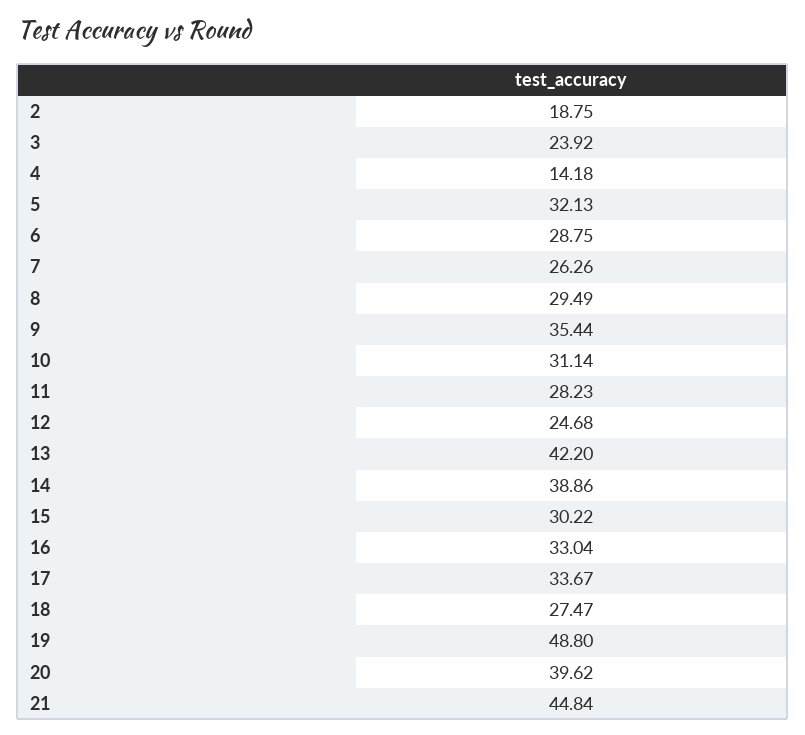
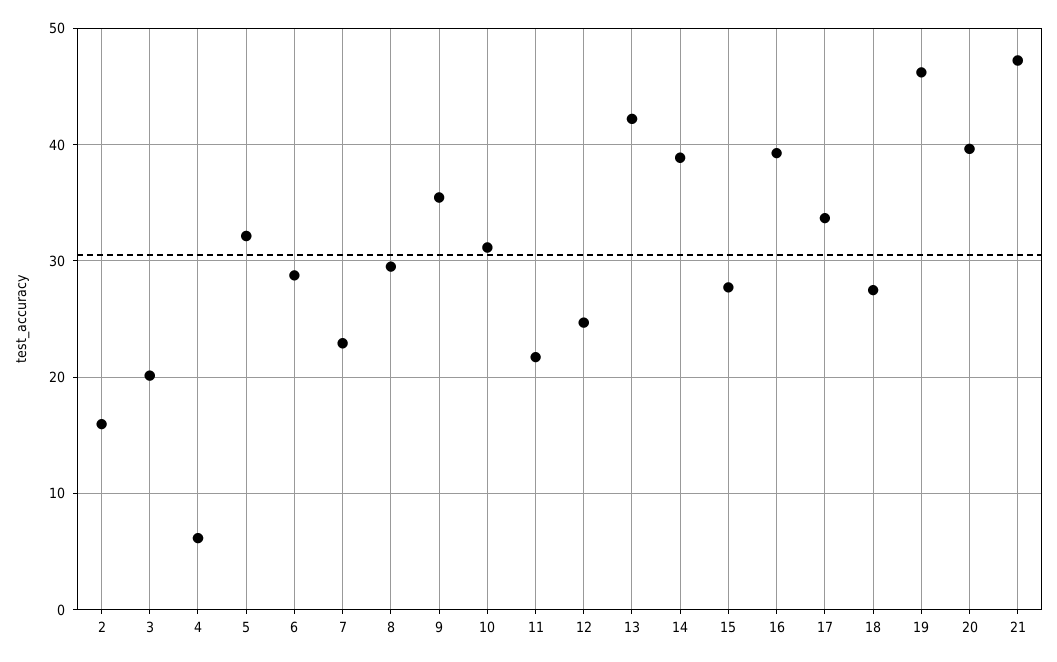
  {
-   "2": 18.75,
+   "2": 16,
-   "3": 23.92,
+   "3": 20,
-   "4": 14.18,
+   "4": 6,
    "5": 32.13,
    "6": 28.75,
-   "7": 26.26,
+   "7": 23,
    "8": 29.49,
    "9": 35.44,
    "10": 31.14,
-   "11": 28.23,
+   "11": 22,
    "12": 24.68,
    "13": 42.2,
    "14": 38.86,
-   "15": 30.22,
+   "15": 28,
-   "16": 33.04,
+   "16": 39,
    "17": 33.67,
    "18": 27.47,
-   "19": 48.8,
+   "19": 46,
    "20": 39.62,
-   "21": 44.84
+   "21": 47
  }

